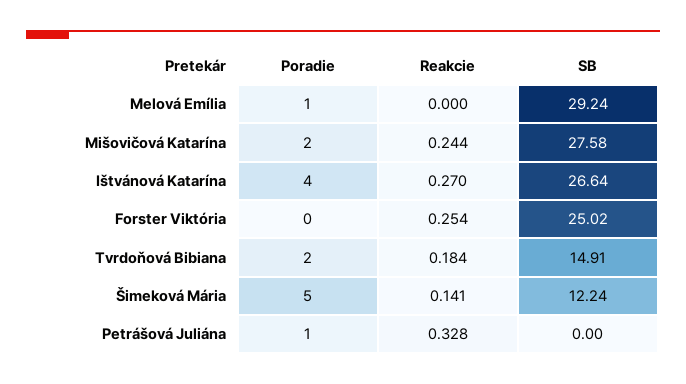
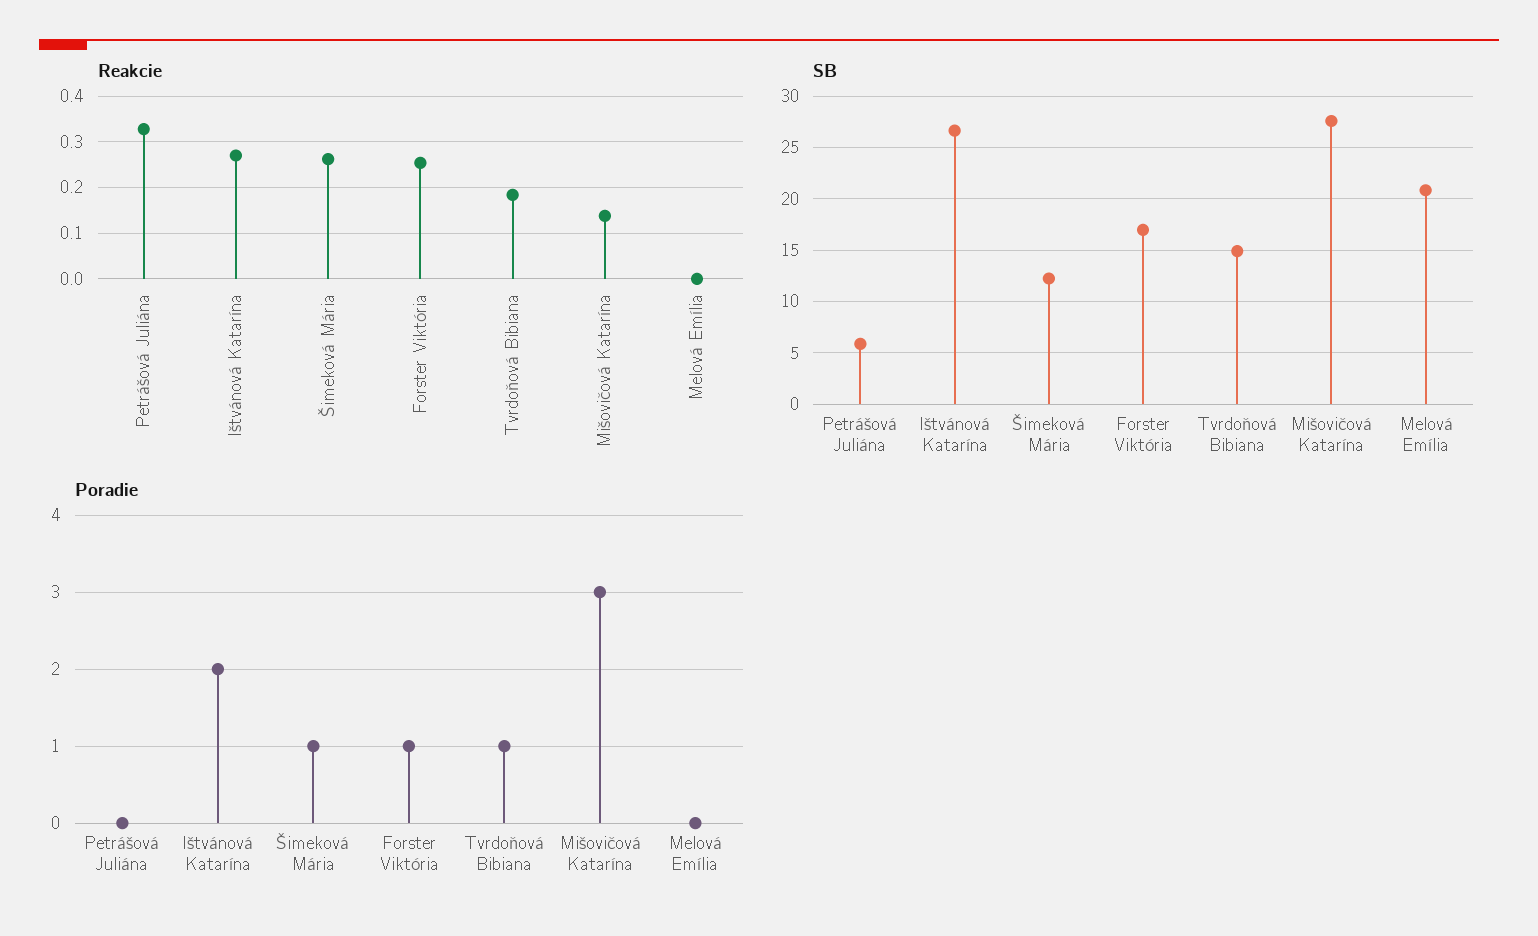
  {
    "Poradie": {
-     "Melová Emília": 1,
+     "Melová Emília": 0,
-     "Mišovičová Katarína": 2,
+     "Mišovičová Katarína": 3,
-     "Ištvánová Katarína": 4,
+     "Ištvánová Katarína": 2,
-     "Forster Viktória": 0,
+     "Forster Viktória": 1,
-     "Tvrdoňová Bibiana": 2,
+     "Tvrdoňová Bibiana": 1,
-     "Šimeková Mária": 5,
+     "Šimeková Mária": 1,
-     "Petrášová Juliána": 1
+     "Petrášová Juliána": 0
    },
    "Reakcie": {
      "Melová Emília": 0,
-     "Mišovičová Katarína": 0.244,
+     "Mišovičová Katarína": 0.14,
      "Ištvánová Katarína": 0.27,
      "Forster Viktória": 0.254,
      "Tvrdoňová Bibiana": 0.184,
-     "Šimeková Mária": 0.141,
+     "Šimeková Mária": 0.26,
      "Petrášová Juliána": 0.328
    },
    "SB": {
-     "Melová Emília": 29.24,
+     "Melová Emília": 21,
      "Mišovičová Katarína": 27.58,
      "Ištvánová Katarína": 26.64,
-     "Forster Viktória": 25.02,
+     "Forster Viktória": 17,
      "Tvrdoňová Bibiana": 14.91,
      "Šimeková Mária": 12.24,
-     "Petrášová Juliána": 0
+     "Petrášová Juliána": 6
    }
  }

